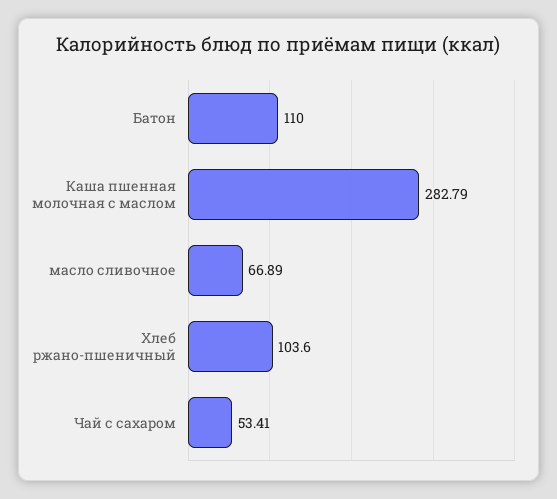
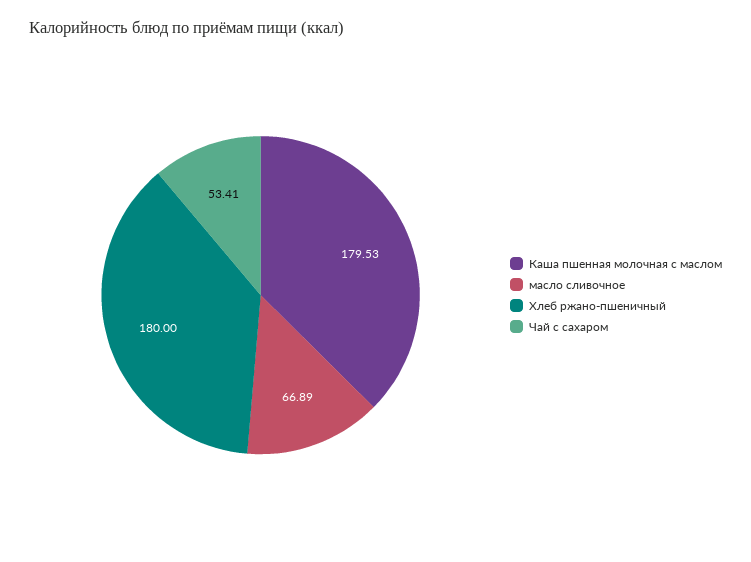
  {
-   "Батон": 110,
-   "Каша пшенная молочная с маслом": 282.79,
+   "Каша пшенная молочная с маслом": 179.53,
    "масло сливочное": 66.89,
-   "Хлеб ржано-пшеничный": 103.6,
+   "Хлеб ржано-пшеничный": 180,
    "Чай с сахаром": 53.41
  }

